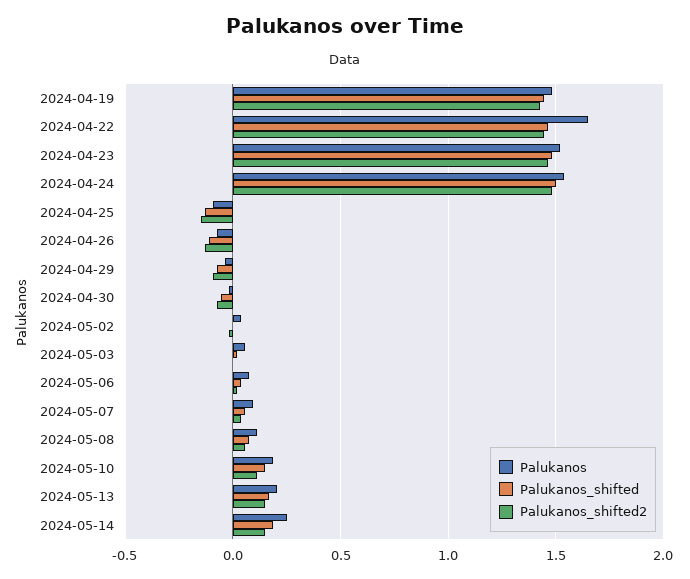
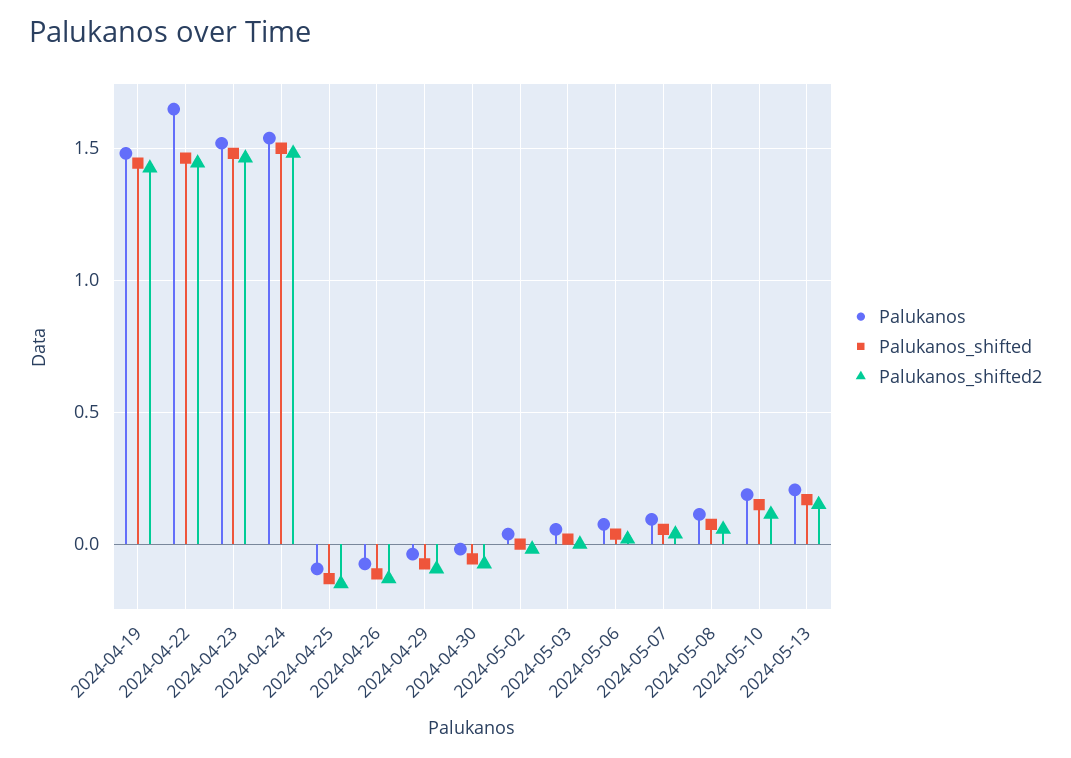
  {
    "Palukanos": {
      "2024-04-19": 1.5,
      "2024-04-22": 1.65,
      "2024-04-23": 1.5,
      "2024-04-24": 1.55,
      "2024-04-25": -0.1,
      "2024-04-26": -0.1,
      "2024-04-29": -0.05,
      "2024-04-30": 0,
      "2024-05-02": 0.05,
      "2024-05-03": 0.05,
      "2024-05-06": 0.1,
      "2024-05-07": 0.1,
      "2024-05-08": 0.1,
      "2024-05-10": 0.2,
-     "2024-05-13": 0.2,
+     "2024-05-13": 0.2
-     "2024-05-14": 0.25
    },
    "Palukanos_shifted": {
      "2024-04-19": 1.45,
      "2024-04-22": 1.45,
      "2024-04-23": 1.5,
      "2024-04-24": 1.5,
      "2024-04-25": -0.15,
      "2024-04-26": -0.1,
      "2024-04-29": -0.1,
      "2024-04-30": -0.05,
      "2024-05-02": 0,
      "2024-05-03": 0,
      "2024-05-06": 0.05,
      "2024-05-07": 0.05,
      "2024-05-08": 0.1,
      "2024-05-10": 0.15,
-     "2024-05-13": 0.15,
+     "2024-05-13": 0.15
-     "2024-05-14": 0.2
    },
    "Palukanos_shifted2": {
      "2024-04-19": 1.45,
      "2024-04-22": 1.45,
      "2024-04-23": 1.45,
      "2024-04-24": 1.5,
      "2024-04-25": -0.15,
      "2024-04-26": -0.15,
      "2024-04-29": -0.1,
      "2024-04-30": -0.1,
      "2024-05-02": 0,
      "2024-05-03": 0,
      "2024-05-06": 0,
      "2024-05-07": 0.05,
      "2024-05-08": 0.05,
      "2024-05-10": 0.1,
-     "2024-05-13": 0.15,
+     "2024-05-13": 0.15
-     "2024-05-14": 0.15
    }
  }

